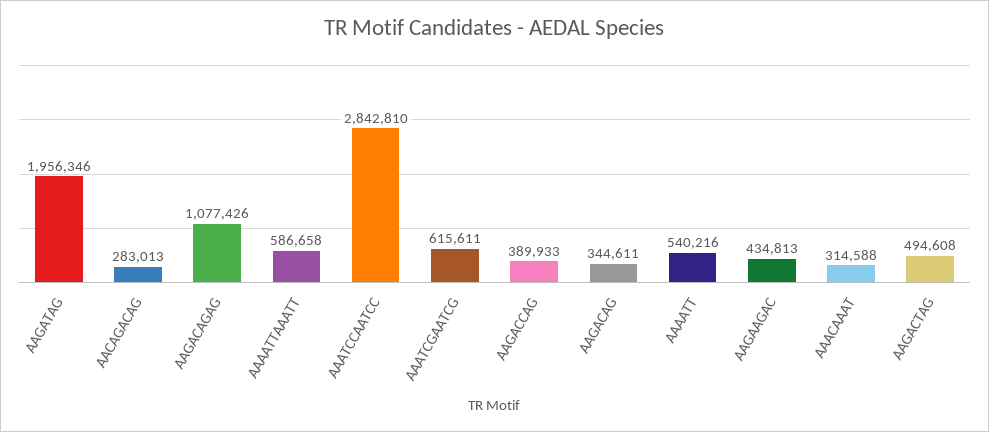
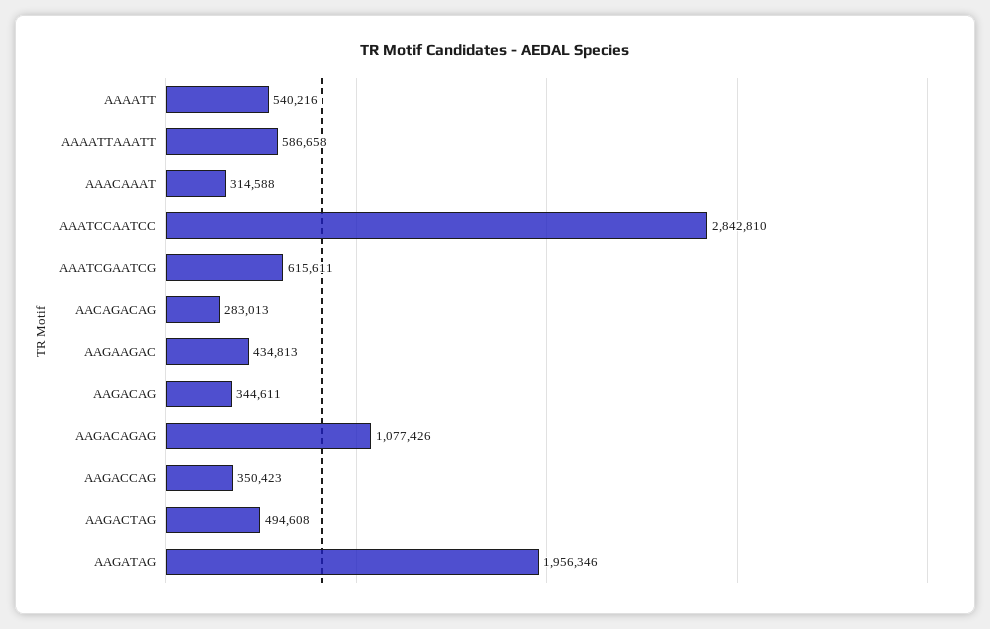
  {
    "AAGATAG": 1956346,
    "AACAGACAG": 283013,
    "AAGACAGAG": 1077426,
    "AAAATTAAATT": 586658,
    "AAATCCAATCC": 2842810,
    "AAATCGAATCG": 615611,
-   "AAGACCAG": 389933,
+   "AAGACCAG": 350423,
    "AAGACAG": 344611,
    "AAAATT": 540216,
    "AAGAAGAC": 434813,
    "AAACAAAT": 314588,
    "AAGACTAG": 494608
  }

